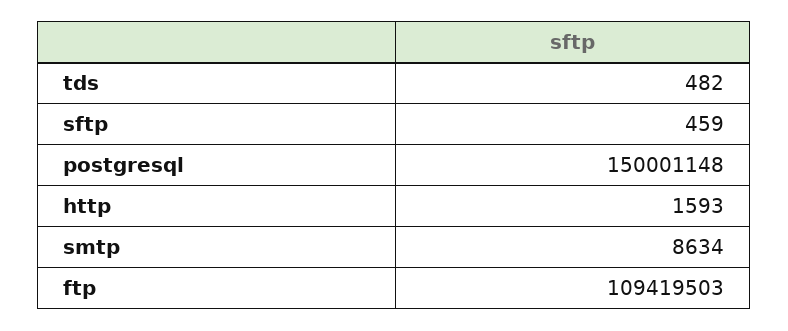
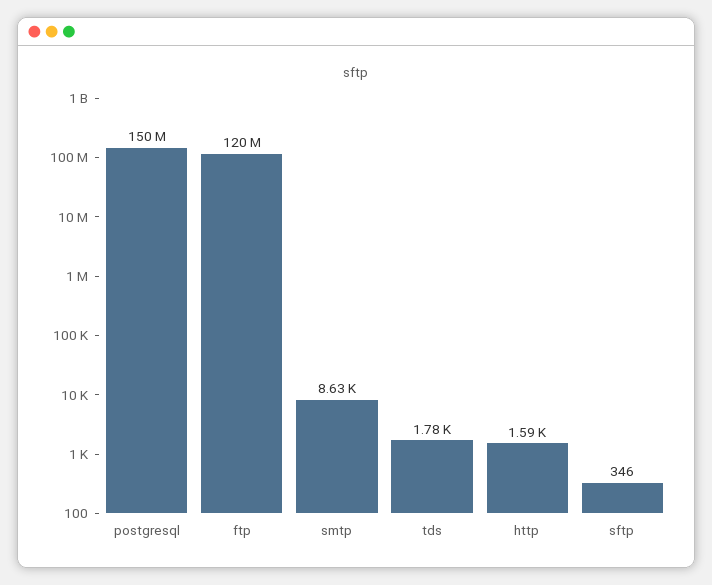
  {
-   "tds": 482,
+   "tds": 1780,
-   "sftp": 459,
+   "sftp": 346,
    "postgresql": 150001148,
    "http": 1593,
    "smtp": 8634,
-   "ftp": 109419503
+   "ftp": 120000000
  }

